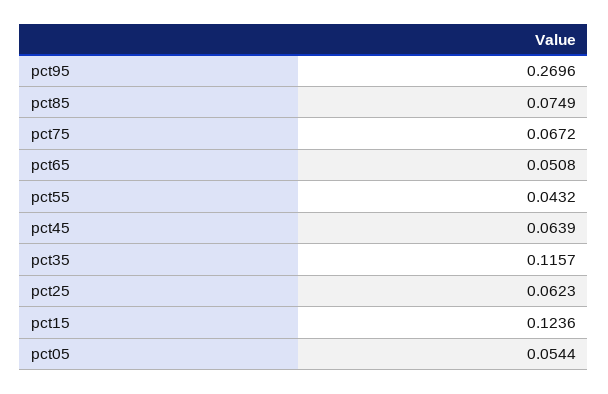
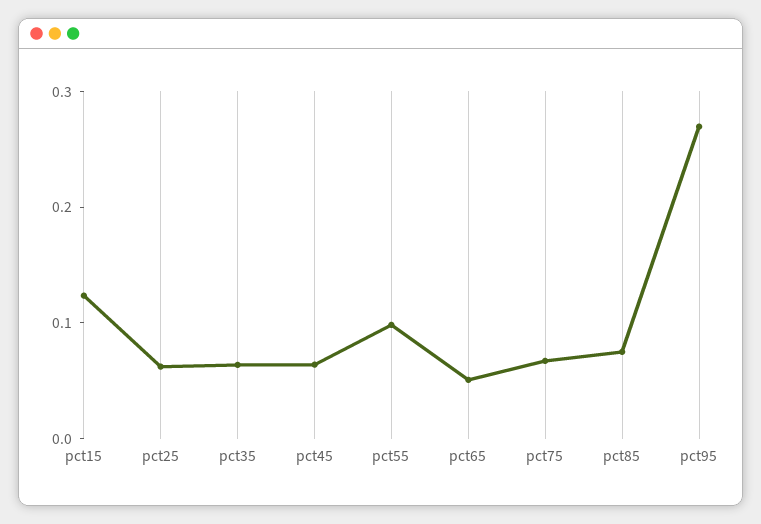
  {
    "pct95": 0.2696,
    "pct85": 0.0749,
    "pct75": 0.0672,
    "pct65": 0.0508,
-   "pct55": 0.0432,
+   "pct55": 0.1,
    "pct45": 0.0639,
-   "pct35": 0.1157,
+   "pct35": 0.06,
    "pct25": 0.0623,
-   "pct15": 0.1236,
+   "pct15": 0.1236
-   "pct05": 0.0544
  }

